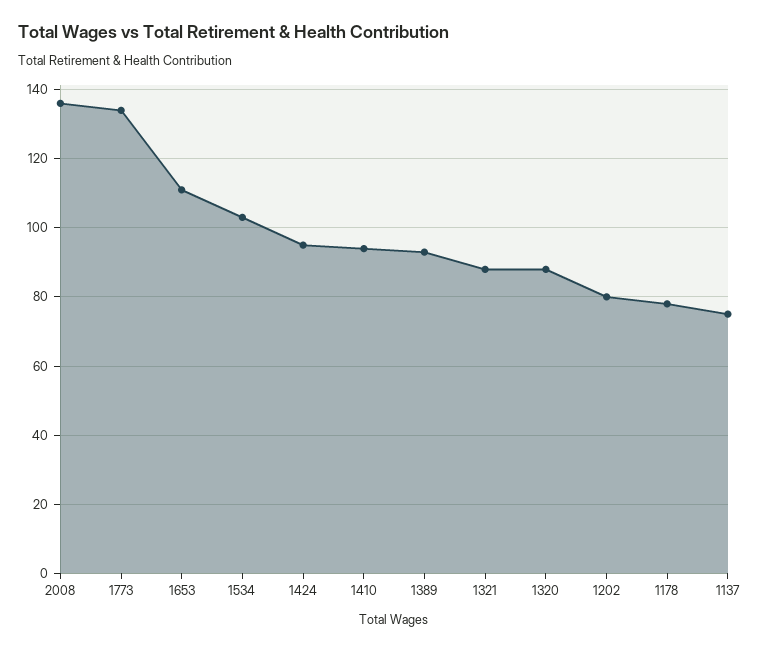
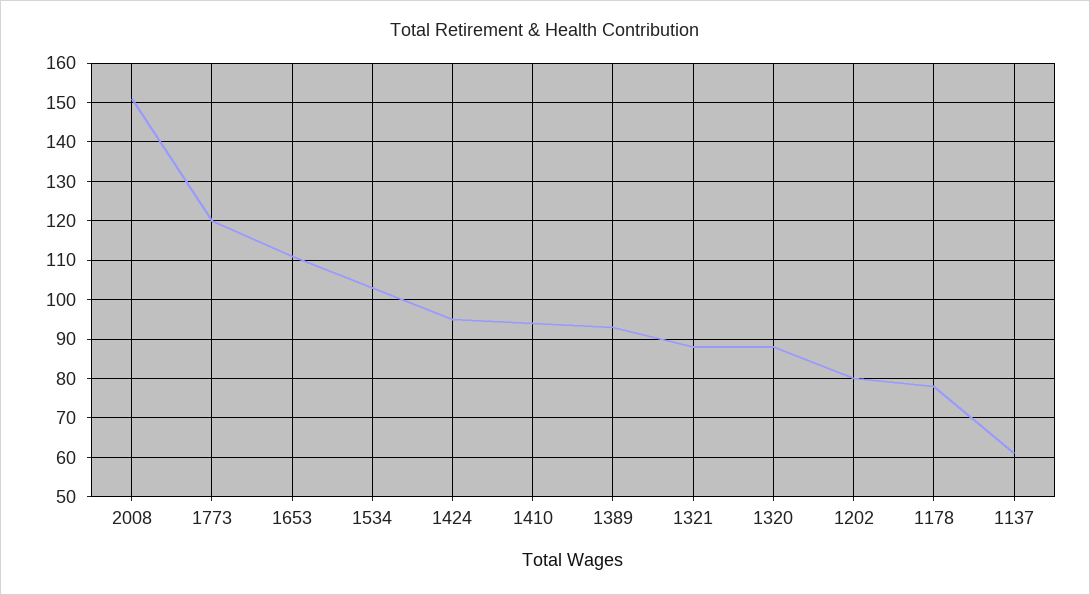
  {
-   "2008": 135,
+   "2008": 150,
-   "1773": 135,
+   "1773": 120,
    "1653": 110,
    "1534": 105,
    "1424": 95,
    "1410": 95,
    "1389": 95,
    "1321": 90,
    "1320": 90,
    "1202": 80,
    "1178": 80,
-   "1137": 75
+   "1137": 60
  }

